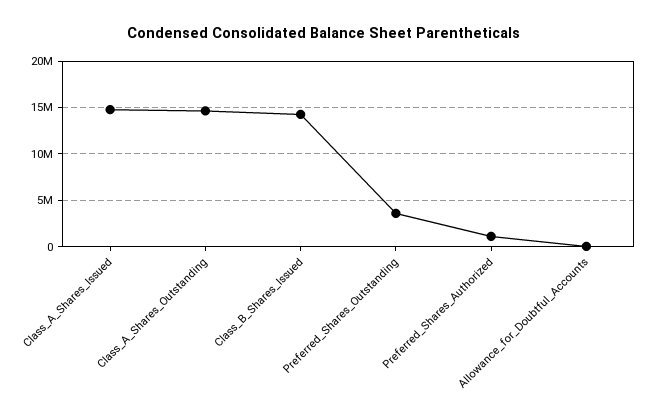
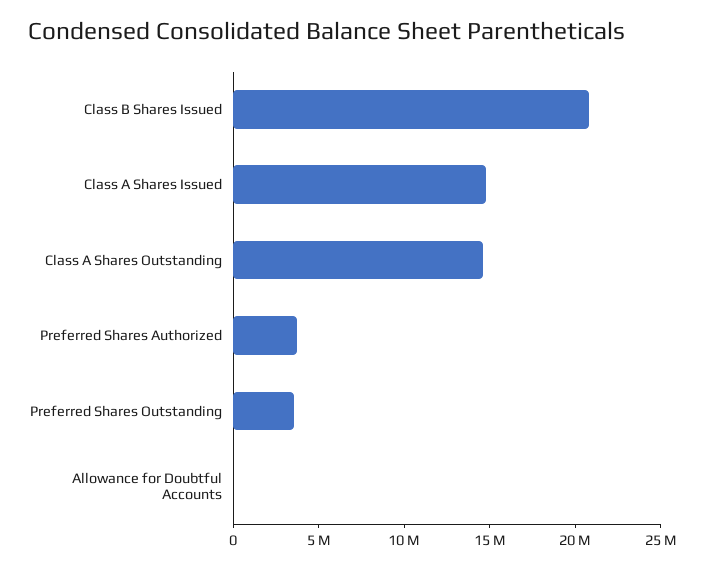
  {
    "Class_A_Shares_Issued": 15000000,
    "Class_A_Shares_Outstanding": 15000000,
-   "Class_B_Shares_Issued": 14000000,
+   "Class_B_Shares_Issued": 21000000,
    "Preferred_Shares_Outstanding": 4000000,
-   "Preferred_Shares_Authorized": 1000000,
+   "Preferred_Shares_Authorized": 4000000,
    "Allowance_for_Doubtful_Accounts": 0
  }

